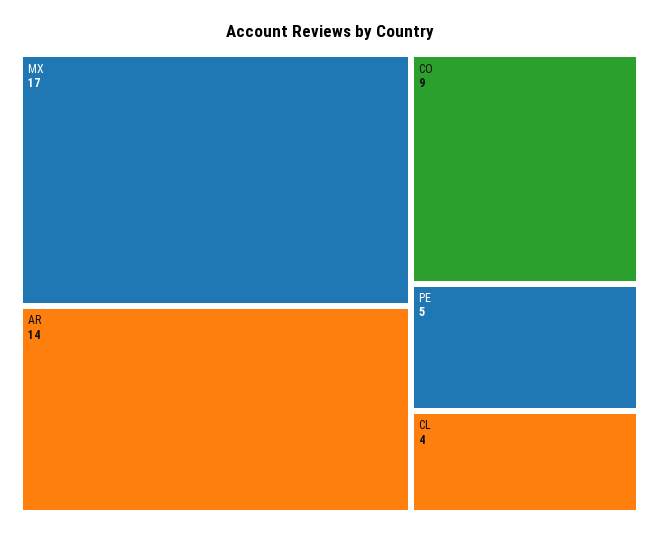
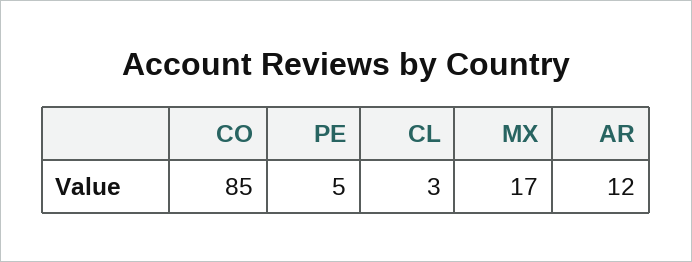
  {
    "MX": 17,
-   "AR": 14,
+   "AR": 12,
-   "CO": 9,
+   "CO": 85,
    "PE": 5,
-   "CL": 4
+   "CL": 3
  }

